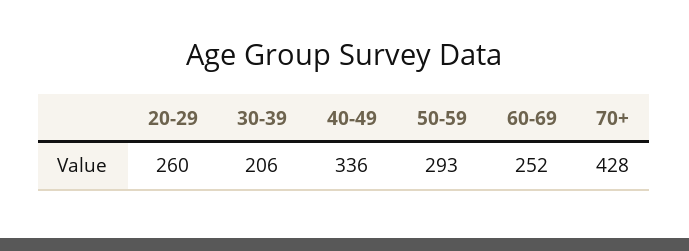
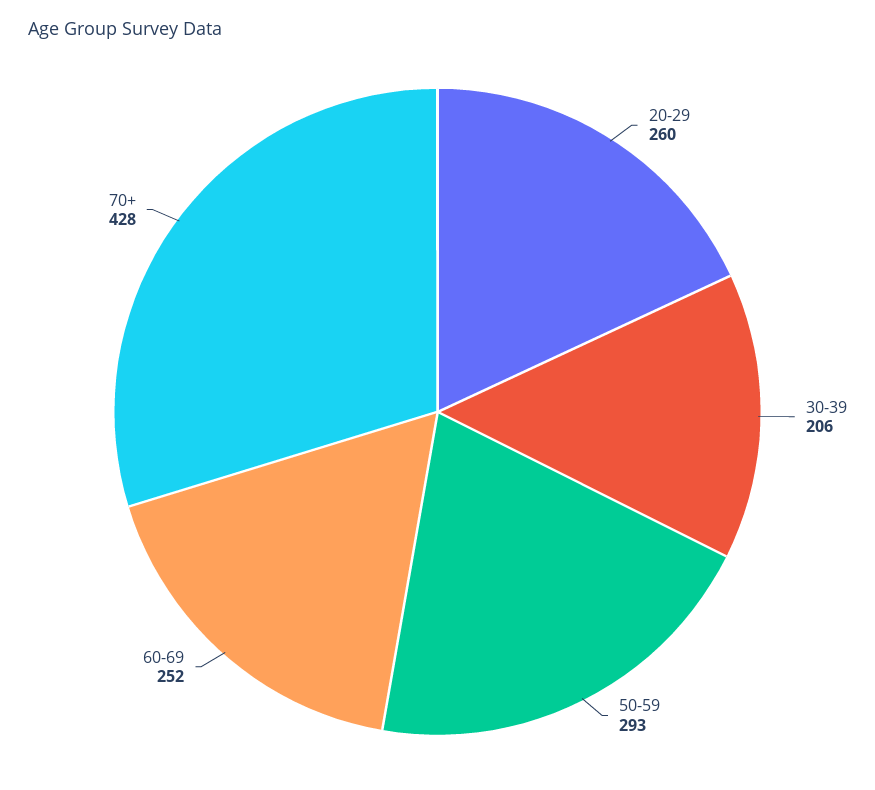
  {
    "20-29": 260,
    "30-39": 206,
-   "40-49": 336,
    "50-59": 293,
    "60-69": 252,
    "70+": 428
  }

